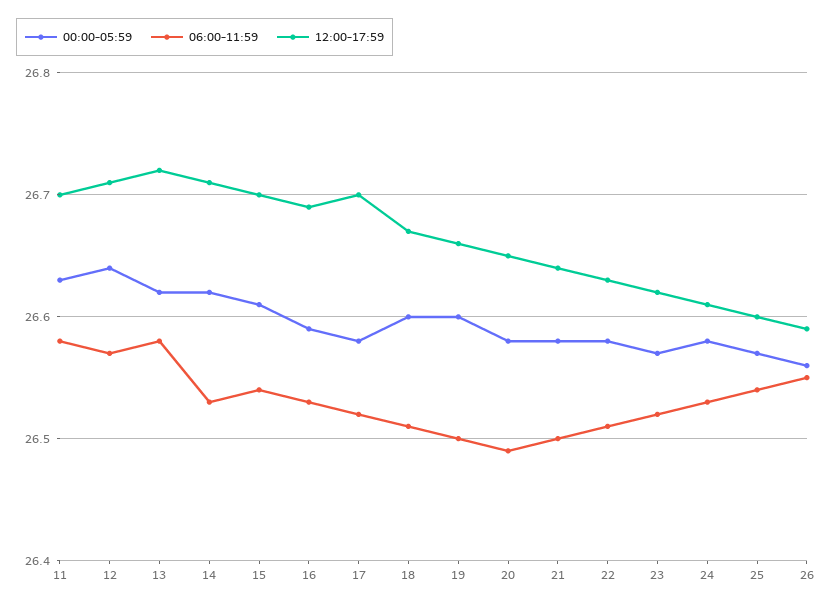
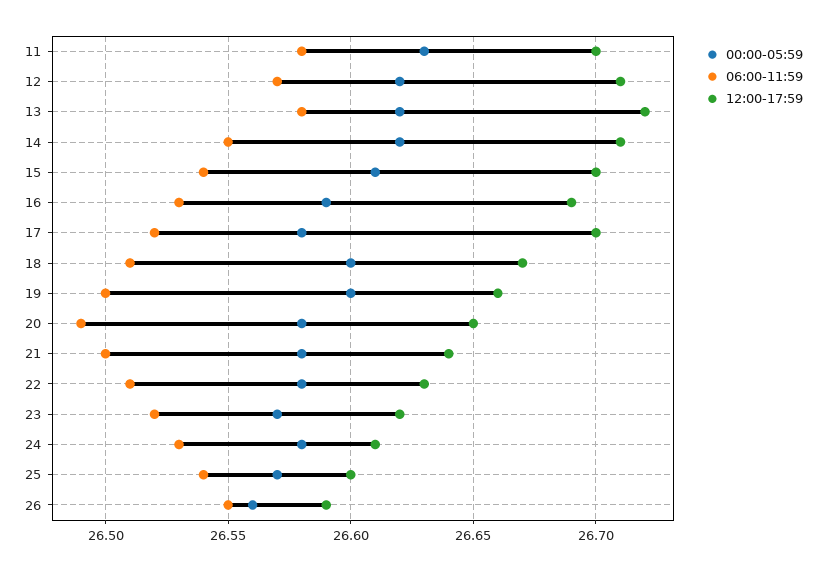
  {
    "00:00-05:59": {
      "11": 26.63,
-     "12": 26.64,
+     "12": 26.62,
      "13": 26.62,
      "14": 26.62,
      "15": 26.61,
      "16": 26.59,
      "17": 26.58,
      "18": 26.6,
      "19": 26.6,
      "20": 26.58,
      "21": 26.58,
      "22": 26.58,
      "23": 26.57,
      "24": 26.58,
      "25": 26.57,
      "26": 26.56
    },
    "06:00-11:59": {
      "11": 26.58,
      "12": 26.57,
      "13": 26.58,
-     "14": 26.53,
+     "14": 26.55,
      "15": 26.54,
      "16": 26.53,
      "17": 26.52,
      "18": 26.51,
      "19": 26.5,
      "20": 26.49,
      "21": 26.5,
      "22": 26.51,
      "23": 26.52,
      "24": 26.53,
      "25": 26.54,
      "26": 26.55
    },
    "12:00-17:59": {
      "11": 26.7,
      "12": 26.71,
      "13": 26.72,
      "14": 26.71,
      "15": 26.7,
      "16": 26.69,
      "17": 26.7,
      "18": 26.67,
      "19": 26.66,
      "20": 26.65,
      "21": 26.64,
      "22": 26.63,
      "23": 26.62,
      "24": 26.61,
      "25": 26.6,
      "26": 26.59
    }
  }

